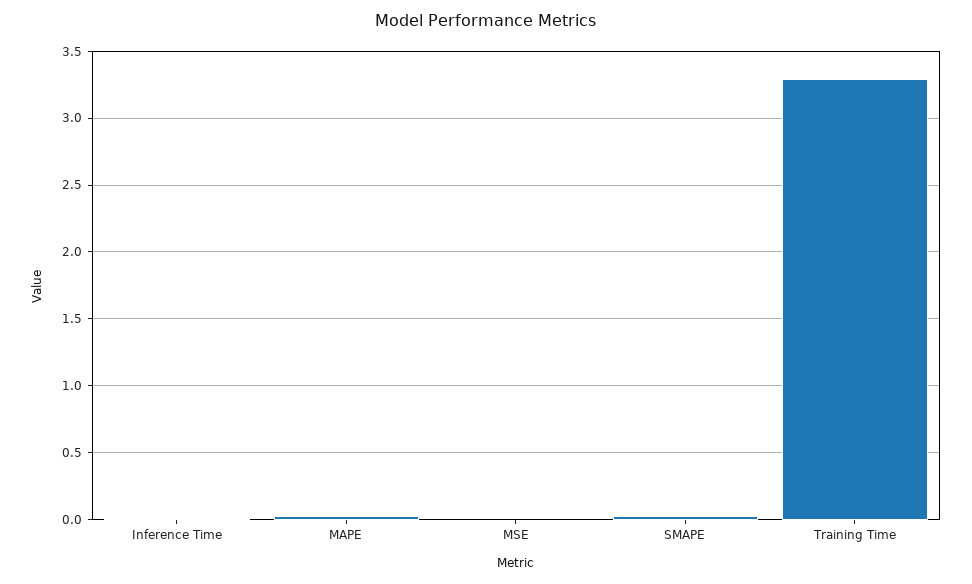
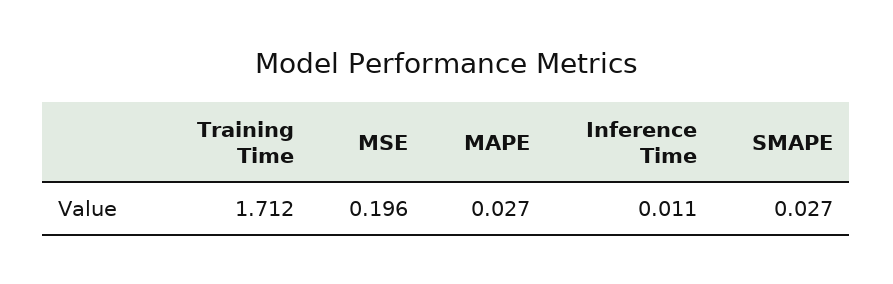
  {
    "Inference Time": 0.011,
    "MAPE": 0.027,
-   "MSE": 0,
+   "MSE": 0.196,
    "SMAPE": 0.027,
-   "Training Time": 3.3
+   "Training Time": 1.712
  }

